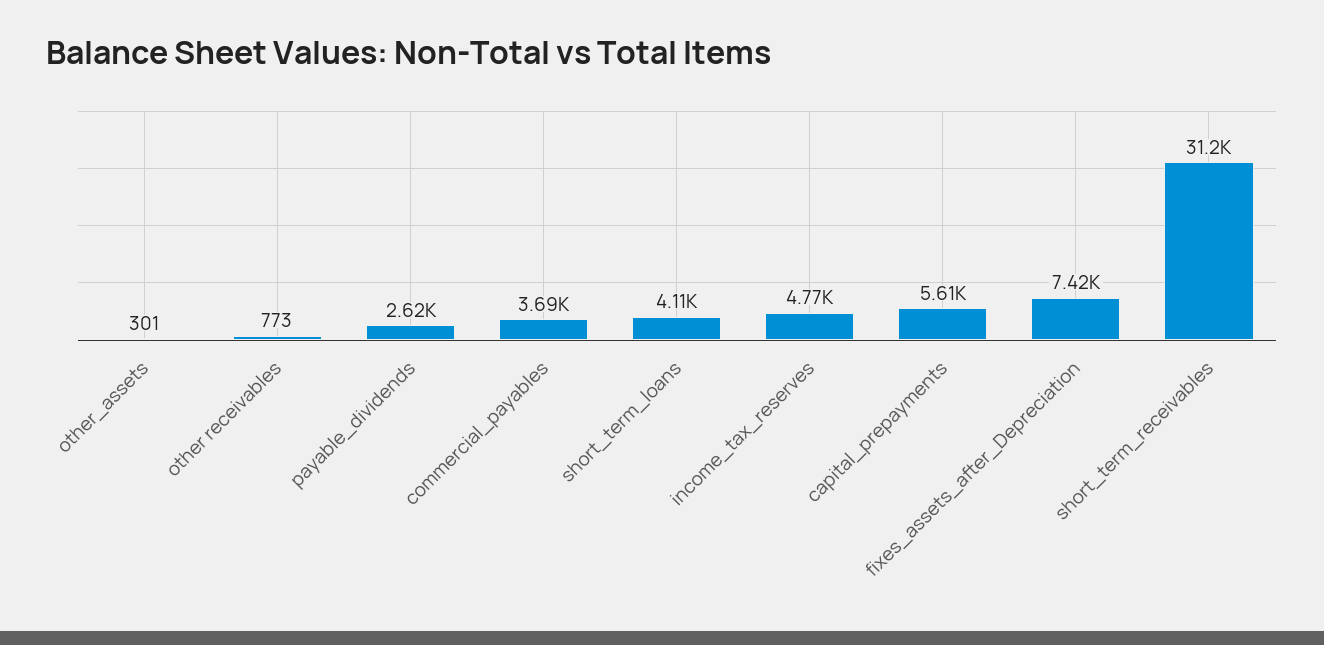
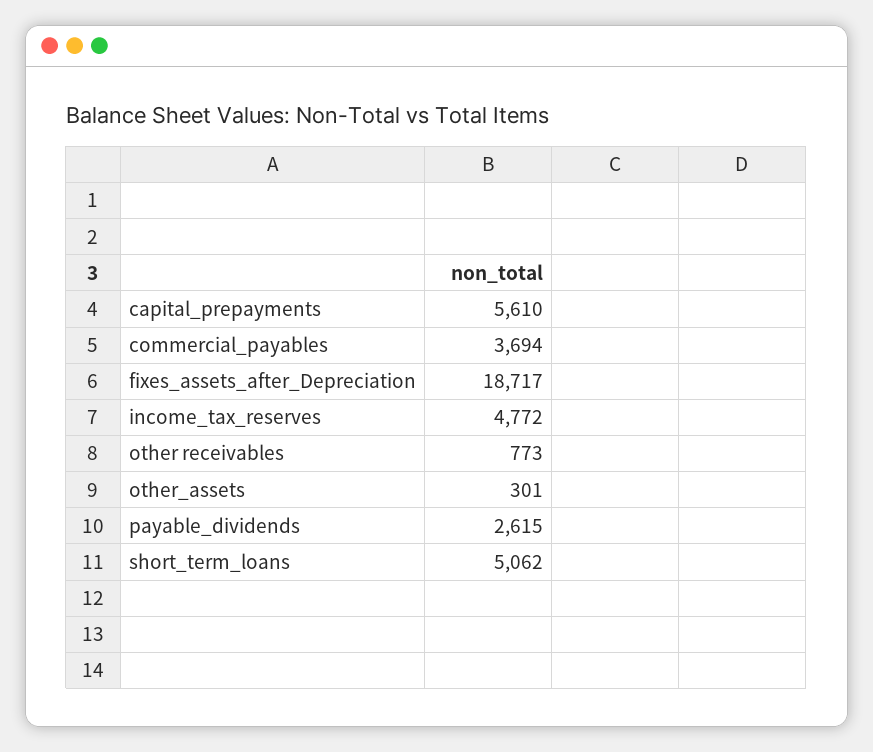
  {
    "other_assets": 301,
    "other receivables": 773,
    "payable_dividends": 2615,
    "commercial_payables": 3694,
-   "short_term_loans": 4110,
+   "short_term_loans": 5062,
    "income_tax_reserves": 4772,
    "capital_prepayments": 5610,
-   "fixes_assets_after_Depreciation": 7420,
+   "fixes_assets_after_Depreciation": 18717
-   "short_term_receivables": 31200
  }

